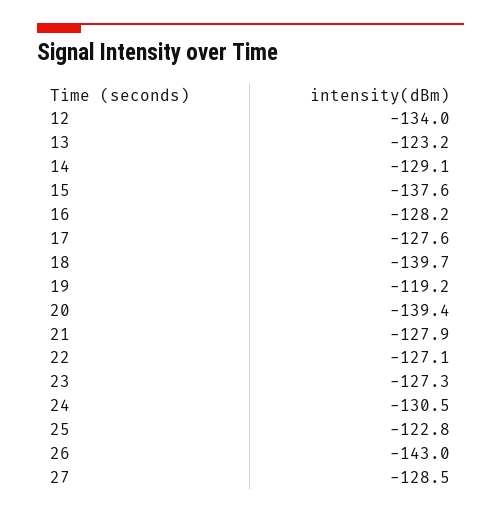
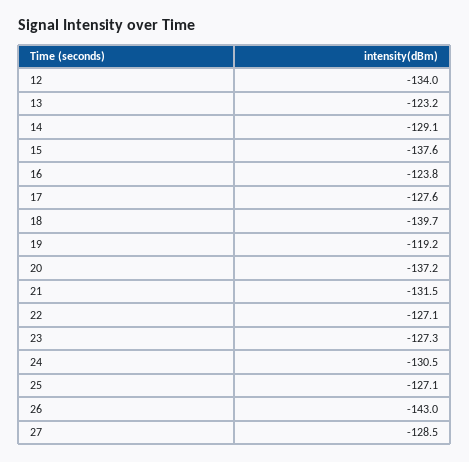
  {
    "12": -134,
    "13": -123.2,
    "14": -129.1,
    "15": -137.6,
-   "16": -128.2,
+   "16": -123.8,
    "17": -127.6,
    "18": -139.7,
    "19": -119.2,
-   "20": -139.4,
+   "20": -137.2,
-   "21": -127.9,
+   "21": -131.5,
    "22": -127.1,
    "23": -127.3,
    "24": -130.5,
-   "25": -122.8,
+   "25": -127.1,
    "26": -143,
    "27": -128.5
  }

